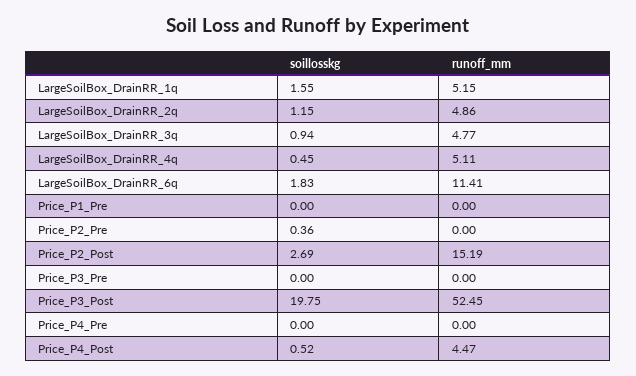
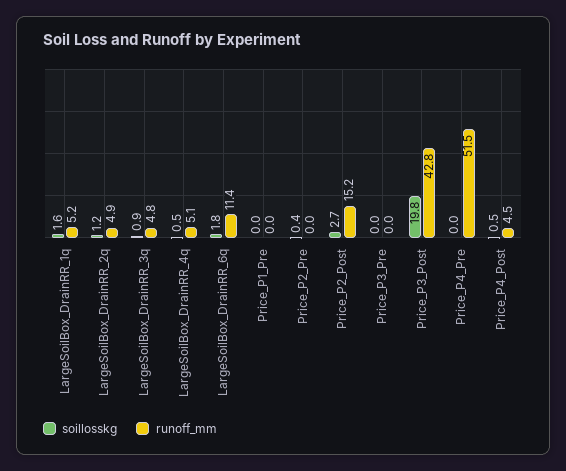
  {
    "soillosskg": {
      "LargeSoilBox_DrainRR_1q": 1.55,
      "LargeSoilBox_DrainRR_2q": 1.15,
      "LargeSoilBox_DrainRR_3q": 0.94,
      "LargeSoilBox_DrainRR_4q": 0.45,
      "LargeSoilBox_DrainRR_6q": 1.83,
      "Price_P1_Pre": 0,
      "Price_P2_Pre": 0.36,
      "Price_P2_Post": 2.69,
      "Price_P3_Pre": 0,
      "Price_P3_Post": 19.75,
      "Price_P4_Pre": 0,
      "Price_P4_Post": 0.52
    },
    "runoff_mm": {
      "LargeSoilBox_DrainRR_1q": 5.15,
      "LargeSoilBox_DrainRR_2q": 4.86,
      "LargeSoilBox_DrainRR_3q": 4.77,
      "LargeSoilBox_DrainRR_4q": 5.11,
      "LargeSoilBox_DrainRR_6q": 11.41,
      "Price_P1_Pre": 0,
      "Price_P2_Pre": 0,
      "Price_P2_Post": 15.19,
      "Price_P3_Pre": 0,
-     "Price_P3_Post": 52.45,
+     "Price_P3_Post": 42.8,
-     "Price_P4_Pre": 0,
+     "Price_P4_Pre": 51.5,
      "Price_P4_Post": 4.47
    }
  }

